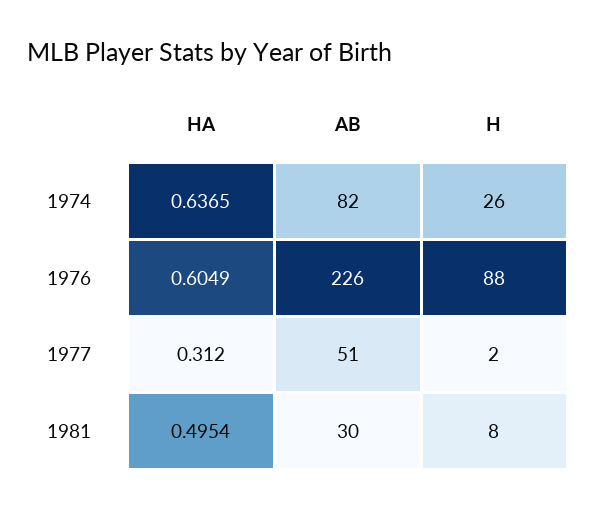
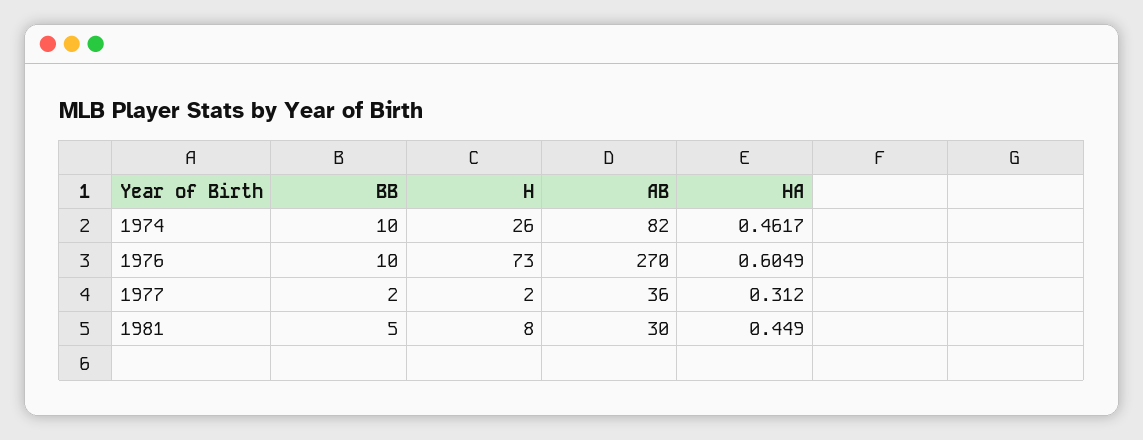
  {
    "HA": {
-     "1974": 0.6365,
+     "1974": 0.4617,
      "1976": 0.6049,
      "1977": 0.312,
-     "1981": 0.4954
+     "1981": 0.449
    },
    "AB": {
      "1974": 82,
-     "1976": 226,
+     "1976": 270,
-     "1977": 51,
+     "1977": 36,
      "1981": 30
    },
    "H": {
      "1974": 26,
-     "1976": 88,
+     "1976": 73,
      "1977": 2,
      "1981": 8
-   }
+   },
+   "BB": {
+     "1974": 10,
+     "1976": 10,
+     "1977": 2,
+     "1981": 5
+   }
  }

